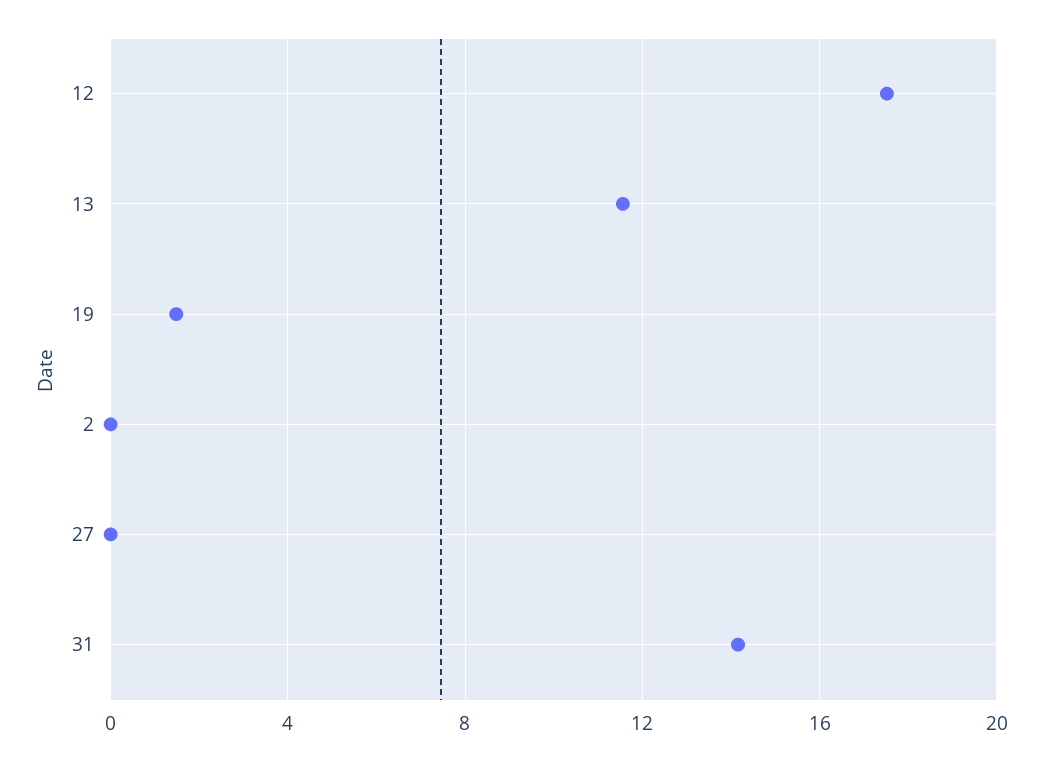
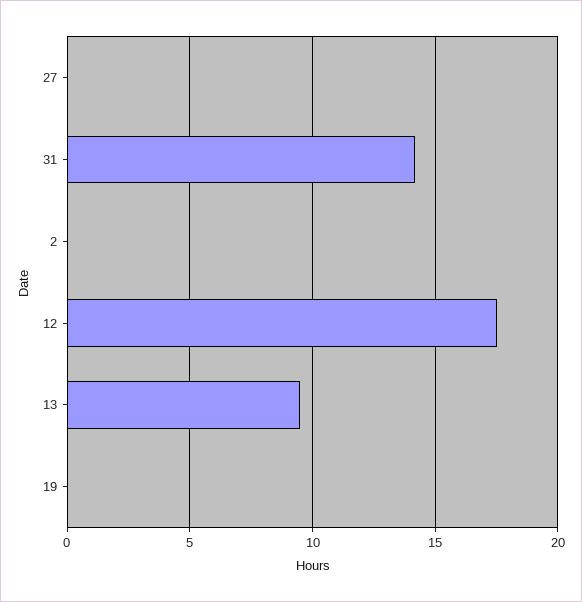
  {
    "12": 17.5,
-   "13": 11.5,
+   "13": 9.5,
-   "19": 1.5,
+   "19": 0,
    "2": 0,
    "27": 0,
    "31": 14
  }

